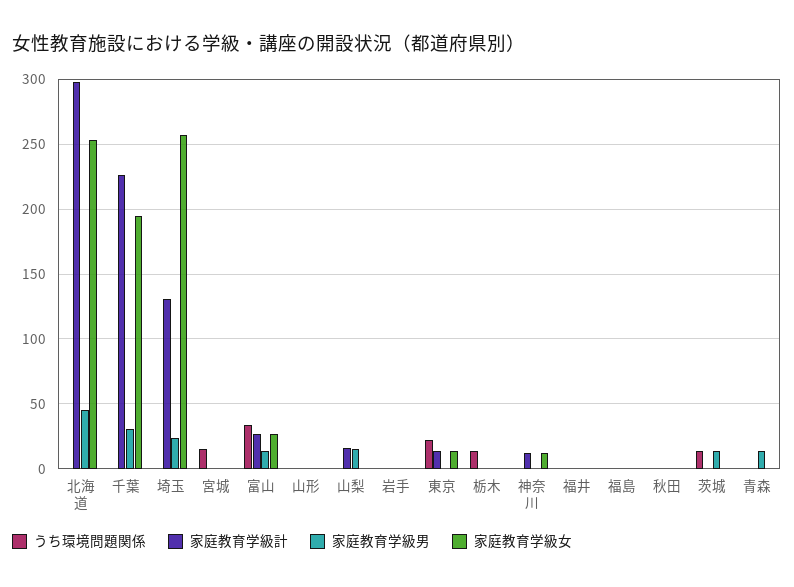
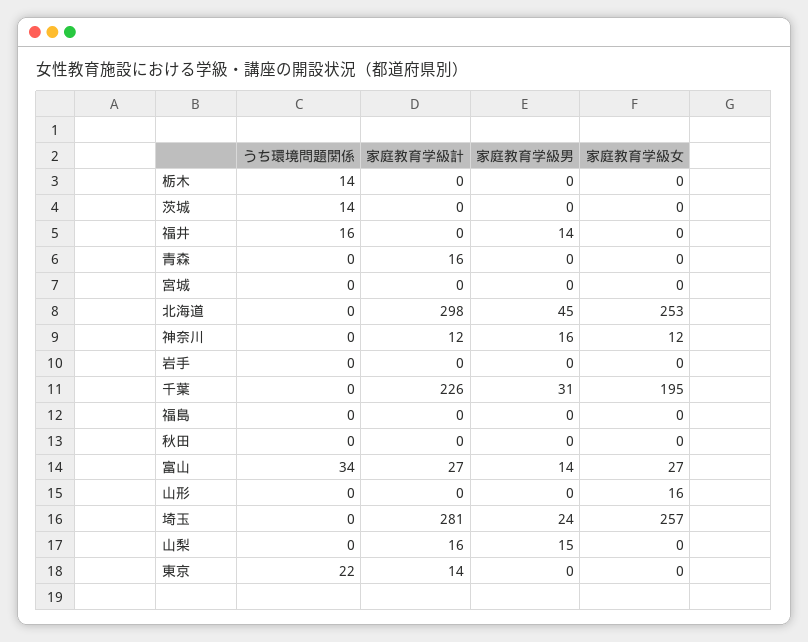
  {
    "うち環境問題関係": {
      "北海道": 0,
      "千葉": 0,
      "埼玉": 0,
-     "宮城": 15,
+     "宮城": 0,
      "富山": 34,
      "山形": 0,
      "山梨": 0,
      "岩手": 0,
      "東京": 22,
      "栃木": 14,
      "神奈川": 0,
-     "福井": 0,
+     "福井": 16,
      "福島": 0,
      "秋田": 0,
      "茨城": 14,
      "青森": 0
    },
    "家庭教育学級計": {
      "北海道": 298,
      "千葉": 226,
-     "埼玉": 130,
+     "埼玉": 281,
      "宮城": 0,
      "富山": 27,
      "山形": 0,
      "山梨": 16,
      "岩手": 0,
      "東京": 14,
      "栃木": 0,
      "神奈川": 12,
      "福井": 0,
      "福島": 0,
      "秋田": 0,
      "茨城": 0,
-     "青森": 0
+     "青森": 16
    },
    "家庭教育学級男": {
      "北海道": 45,
      "千葉": 31,
      "埼玉": 24,
      "宮城": 0,
      "富山": 14,
      "山形": 0,
      "山梨": 15,
      "岩手": 0,
      "東京": 0,
      "栃木": 0,
-     "神奈川": 0,
+     "神奈川": 16,
-     "福井": 0,
+     "福井": 14,
      "福島": 0,
      "秋田": 0,
-     "茨城": 15,
+     "茨城": 0,
-     "青森": 15
+     "青森": 0
    },
    "家庭教育学級女": {
      "北海道": 253,
      "千葉": 195,
      "埼玉": 257,
      "宮城": 0,
      "富山": 27,
-     "山形": 0,
+     "山形": 16,
      "山梨": 0,
      "岩手": 0,
-     "東京": 15,
+     "東京": 0,
      "栃木": 0,
      "神奈川": 12,
      "福井": 0,
      "福島": 0,
      "秋田": 0,
      "茨城": 0,
      "青森": 0
    }
  }

